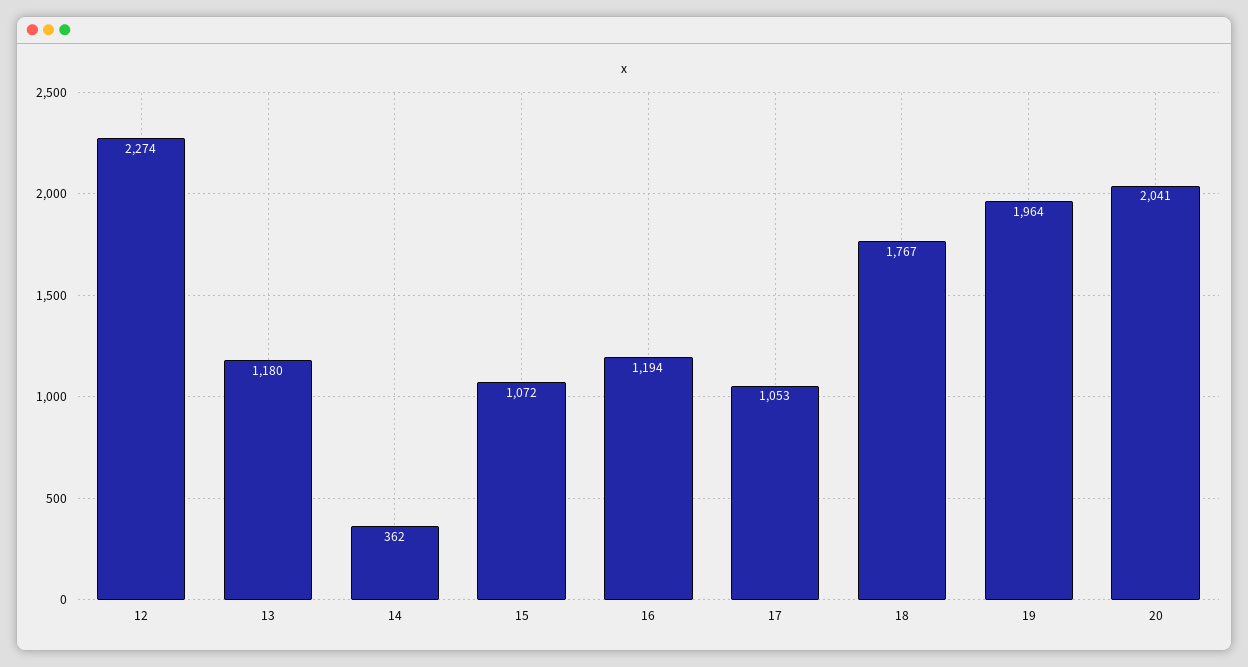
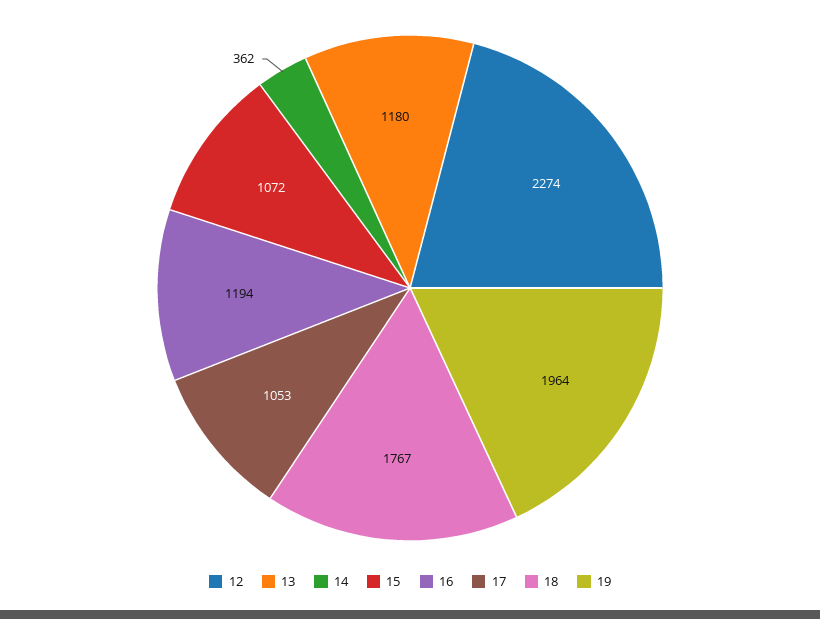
  {
    "12": 2274,
    "13": 1180,
    "14": 362,
    "15": 1072,
    "16": 1194,
    "17": 1053,
    "18": 1767,
-   "19": 1964,
+   "19": 1964
-   "20": 2041
  }

